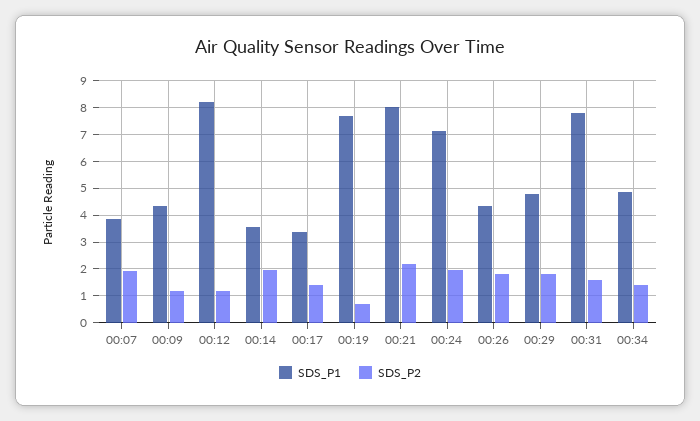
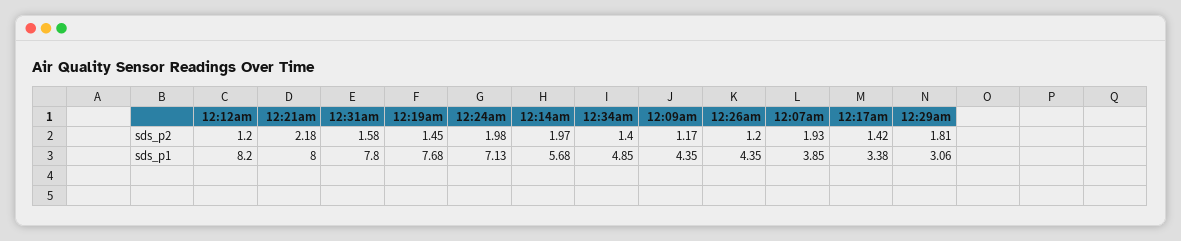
  {
    "SDS_P1": {
      "00:07": 3.85,
      "00:09": 4.35,
      "00:12": 8.2,
-     "00:14": 3.5,
+     "00:14": 5.68,
      "00:17": 3.38,
      "00:19": 7.68,
      "00:21": 8,
      "00:24": 7.13,
      "00:26": 4.35,
-     "00:29": 4.75,
+     "00:29": 3.06,
      "00:31": 7.8,
      "00:34": 4.85
    },
    "SDS_P2": {
      "00:07": 1.93,
      "00:09": 1.17,
      "00:12": 1.2,
      "00:14": 1.97,
      "00:17": 1.42,
-     "00:19": 0.75,
+     "00:19": 1.45,
      "00:21": 2.18,
      "00:24": 1.98,
-     "00:26": 1.75,
+     "00:26": 1.2,
      "00:29": 1.81,
      "00:31": 1.58,
      "00:34": 1.4
    }
  }

